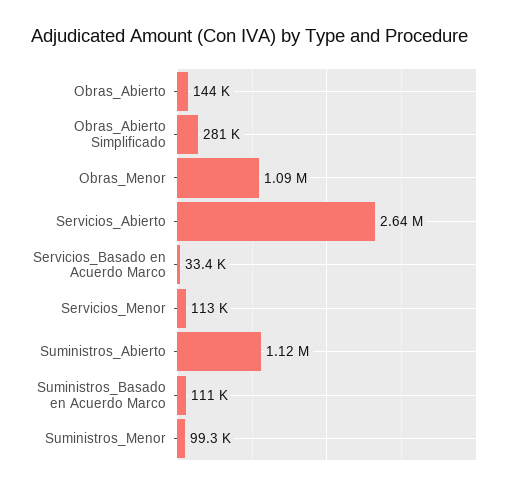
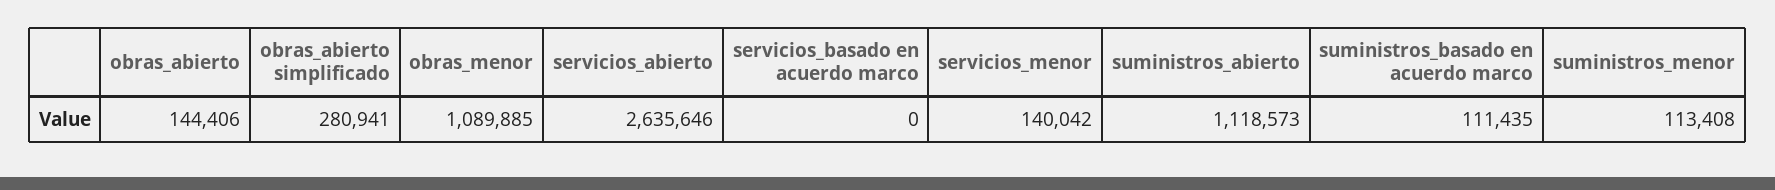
  {
    "Obras_Abierto": 144406,
    "Obras_Abierto Simplificado": 280941,
    "Obras_Menor": 1089885,
    "Servicios_Abierto": 2635646,
-   "Servicios_Basado en Acuerdo Marco": 33400,
+   "Servicios_Basado en Acuerdo Marco": 0,
-   "Servicios_Menor": 113000,
+   "Servicios_Menor": 140042,
    "Suministros_Abierto": 1118573,
    "Suministros_Basado en Acuerdo Marco": 111435,
-   "Suministros_Menor": 99300
+   "Suministros_Menor": 113408
  }

